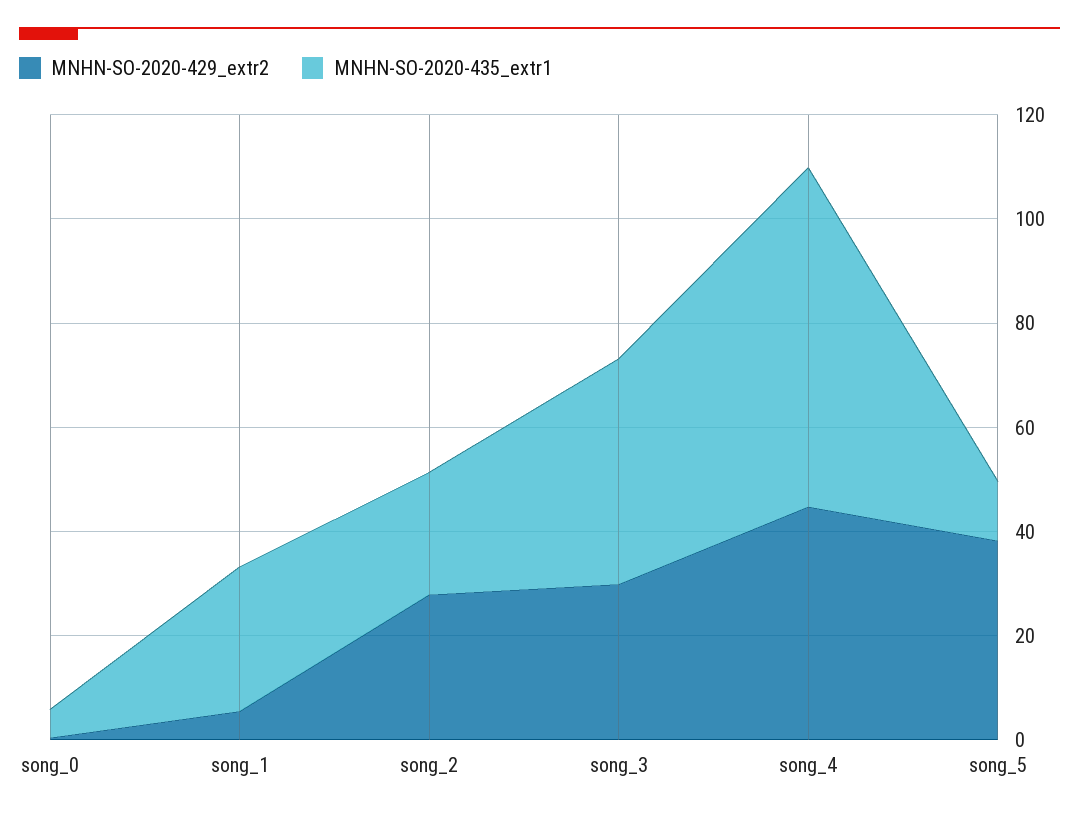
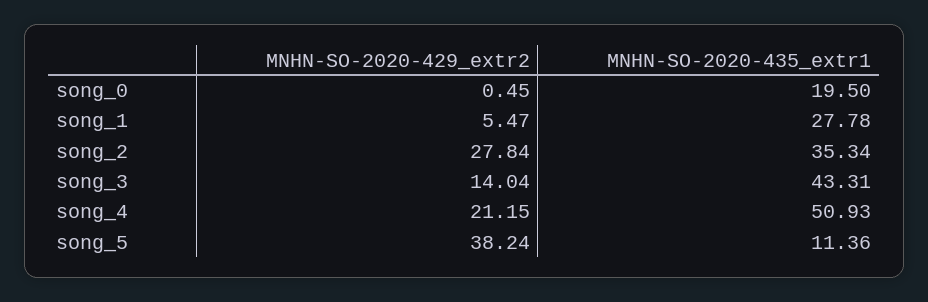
  {
    "MNHN-SO-2020-429_extr2": {
      "song_0": 0.45,
      "song_1": 5.47,
      "song_2": 27.84,
-     "song_3": 30,
+     "song_3": 14.04,
-     "song_4": 45,
+     "song_4": 21.15,
      "song_5": 38.24
    },
    "MNHN-SO-2020-435_extr1": {
-     "song_0": 5,
+     "song_0": 19.5,
      "song_1": 27.78,
-     "song_2": 25,
+     "song_2": 35.34,
      "song_3": 43.31,
-     "song_4": 65,
+     "song_4": 50.93,
      "song_5": 11.36
    }
  }

